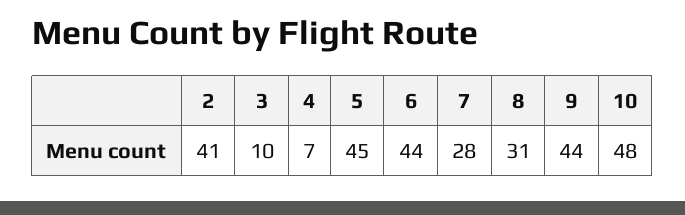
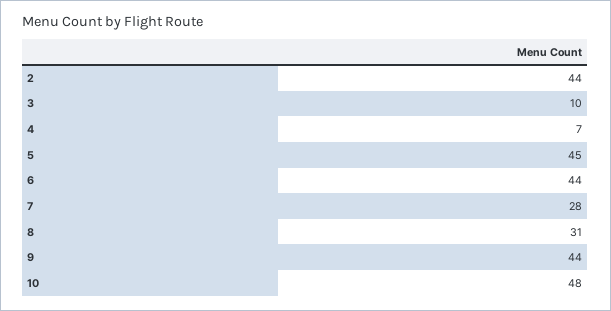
  {
-   "2": 41,
+   "2": 44,
    "3": 10,
    "4": 7,
    "5": 45,
    "6": 44,
    "7": 28,
    "8": 31,
    "9": 44,
    "10": 48
  }

